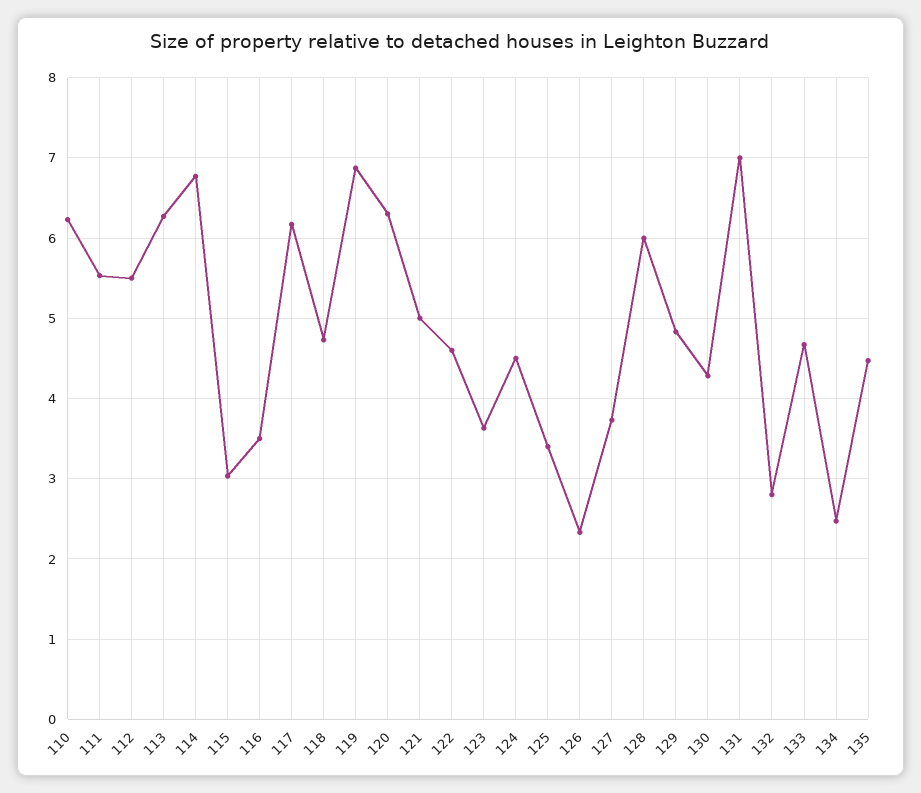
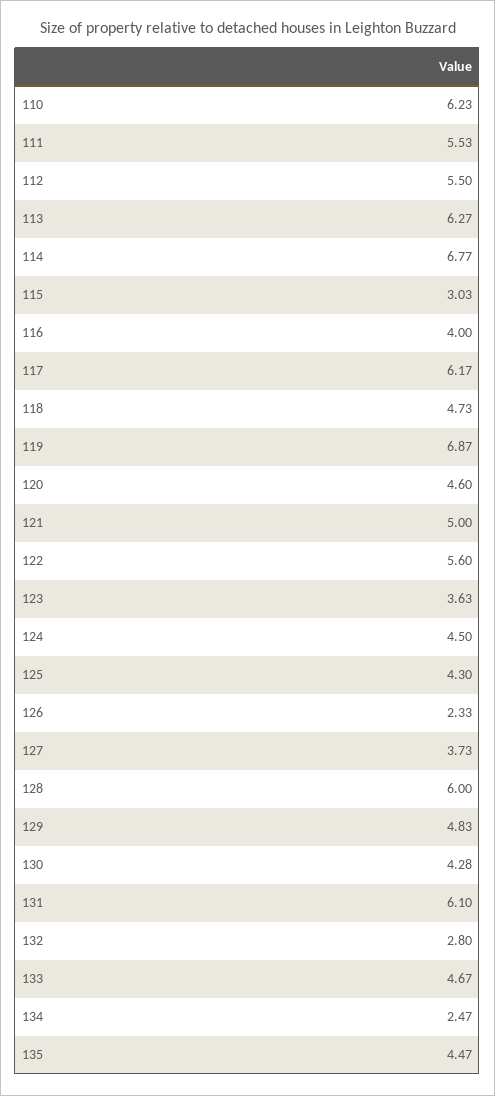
  {
    "110": 6.23,
    "111": 5.53,
    "112": 5.5,
    "113": 6.27,
    "114": 6.77,
    "115": 3.03,
-   "116": 3.5,
+   "116": 4,
    "117": 6.17,
    "118": 4.73,
    "119": 6.87,
-   "120": 6.3,
+   "120": 4.6,
    "121": 5,
-   "122": 4.6,
+   "122": 5.6,
    "123": 3.63,
    "124": 4.5,
-   "125": 3.4,
+   "125": 4.3,
    "126": 2.33,
    "127": 3.73,
    "128": 6,
    "129": 4.83,
    "130": 4.28,
-   "131": 7,
+   "131": 6.1,
    "132": 2.8,
    "133": 4.67,
    "134": 2.47,
    "135": 4.47
  }

